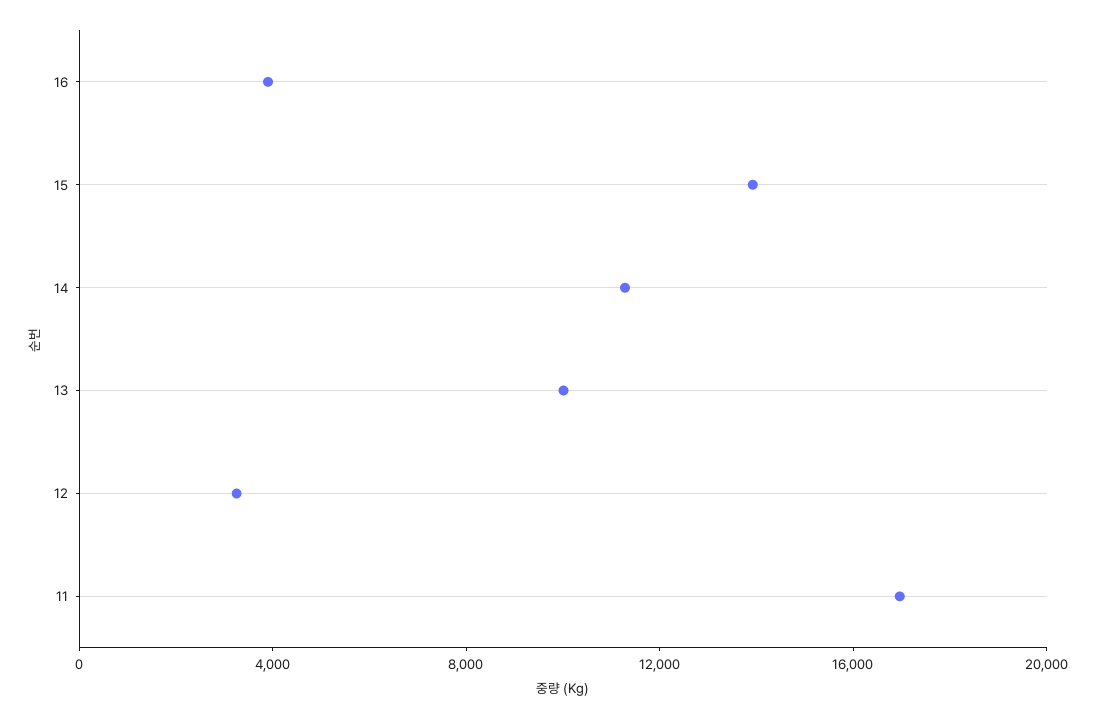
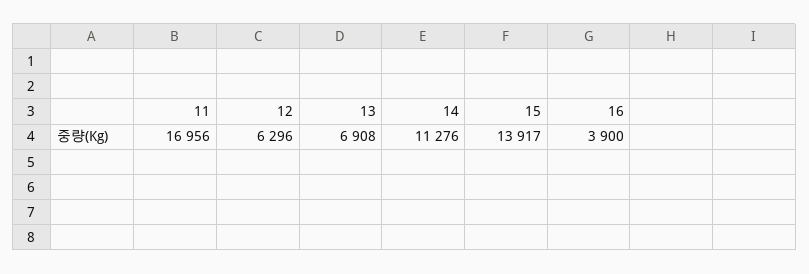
  {
    "16": 3900,
    "15": 13917,
    "14": 11276,
-   "13": 10000,
+   "13": 6908,
-   "12": 3000,
+   "12": 6296,
    "11": 16956
  }

